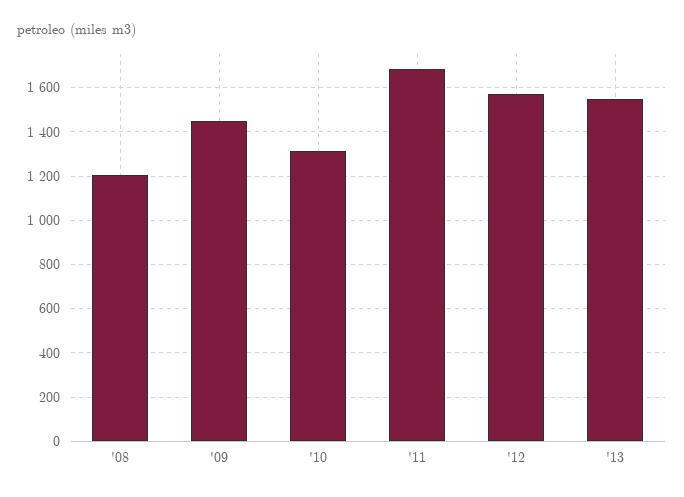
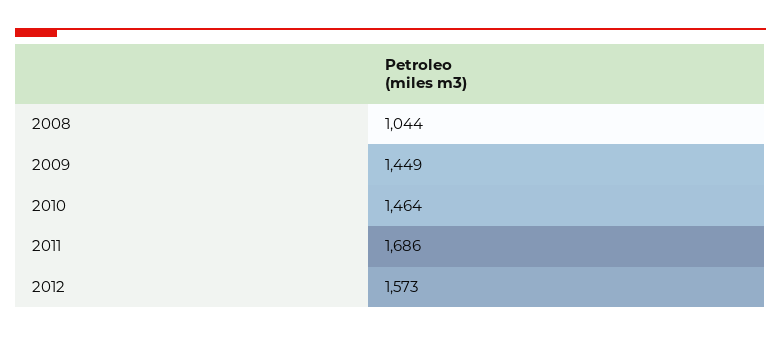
  {
-   "'08": 1200,
+   "'08": 1044,
    "'09": 1449,
-   "'10": 1300,
+   "'10": 1464,
    "'11": 1686,
-   "'12": 1573,
+   "'12": 1573
-   "'13": 1550
  }

